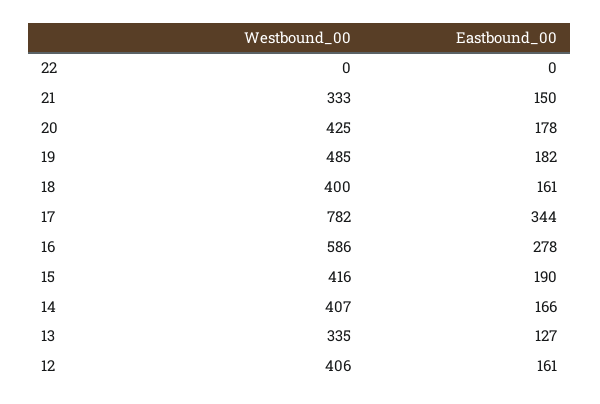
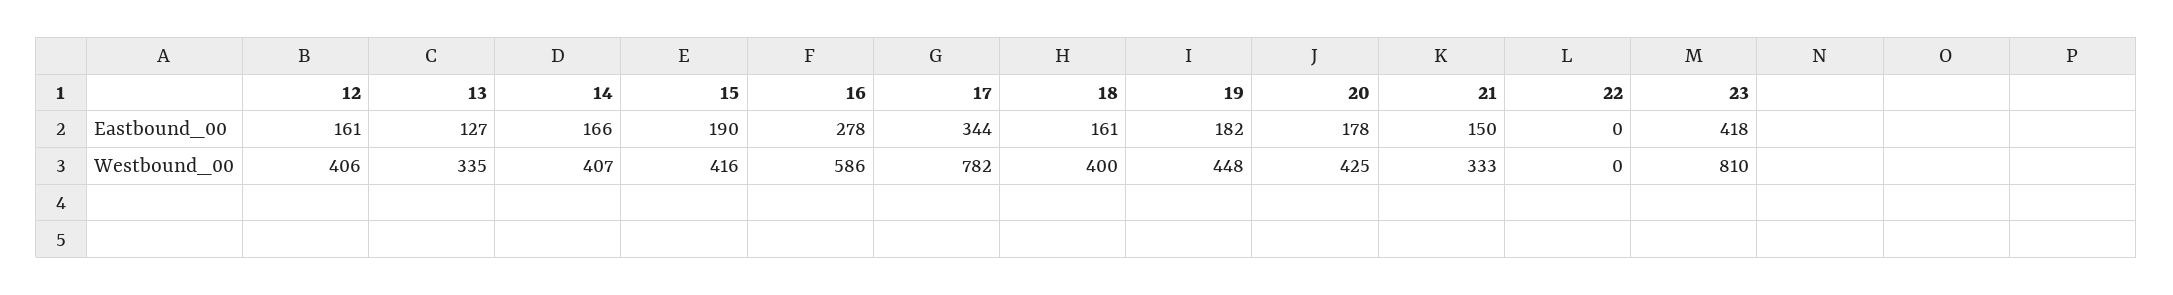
  {
    "Westbound_00": {
      "22": 0,
      "21": 333,
      "20": 425,
-     "19": 485,
+     "19": 448,
      "18": 400,
      "17": 782,
      "16": 586,
      "15": 416,
      "14": 407,
      "13": 335,
-     "12": 406
+     "12": 406,
+     "23": 810
    },
    "Eastbound_00": {
      "22": 0,
      "21": 150,
      "20": 178,
      "19": 182,
      "18": 161,
      "17": 344,
      "16": 278,
      "15": 190,
      "14": 166,
      "13": 127,
-     "12": 161
+     "12": 161,
+     "23": 418
    }
  }

